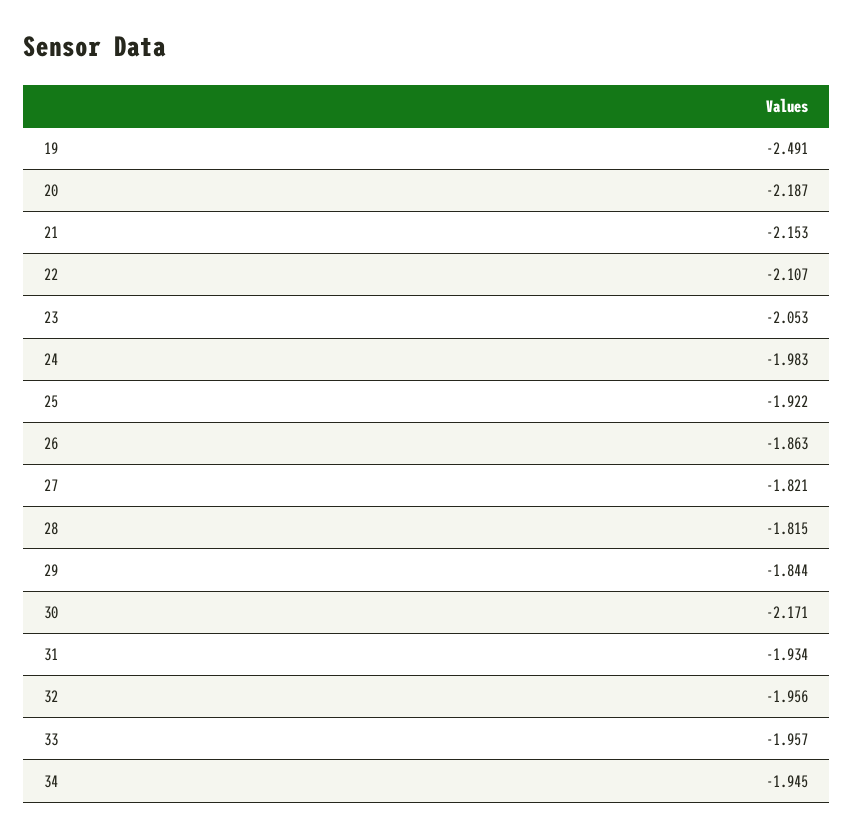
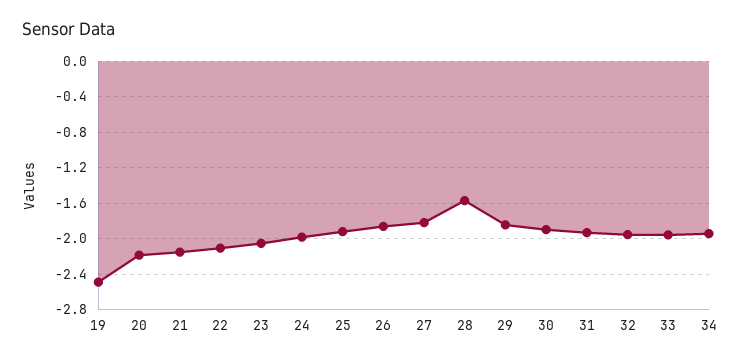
  {
    "19": -2.491,
    "20": -2.187,
    "21": -2.153,
    "22": -2.107,
    "23": -2.053,
    "24": -1.983,
    "25": -1.922,
    "26": -1.863,
    "27": -1.821,
-   "28": -1.815,
+   "28": -1.6,
    "29": -1.844,
-   "30": -2.171,
+   "30": -1.9,
    "31": -1.934,
    "32": -1.956,
    "33": -1.957,
    "34": -1.945
  }

